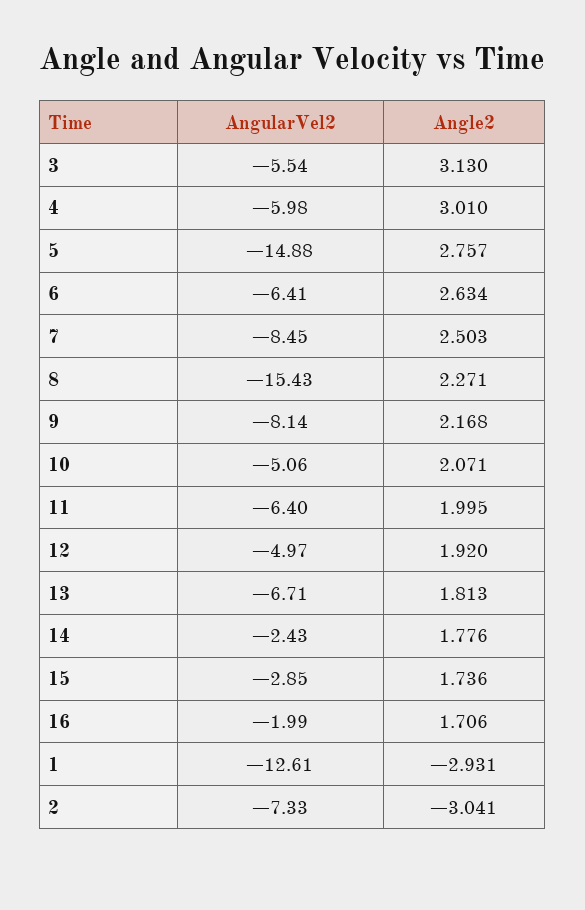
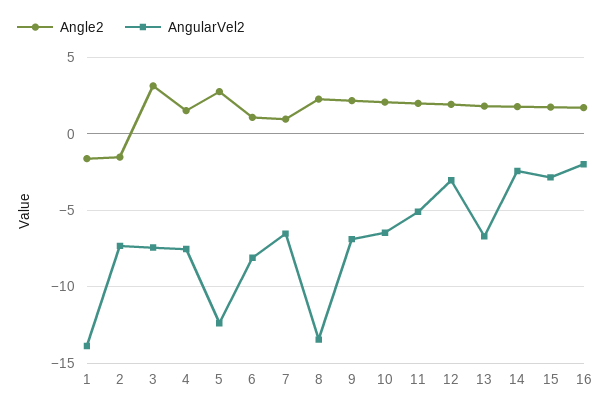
  {
    "AngularVel2": {
-     "3": -5.54,
+     "3": -7.5,
-     "4": -5.98,
+     "4": -7.5,
-     "5": -14.88,
+     "5": -12.5,
-     "6": -6.41,
+     "6": -8,
-     "7": -8.45,
+     "7": -6.5,
-     "8": -15.43,
+     "8": -13.5,
-     "9": -8.14,
+     "9": -7,
-     "10": -5.06,
+     "10": -6.5,
-     "11": -6.4,
+     "11": -5,
-     "12": -4.97,
+     "12": -3,
      "13": -6.71,
      "14": -2.43,
      "15": -2.85,
      "16": -1.99,
-     "1": -12.61,
+     "1": -14,
      "2": -7.33
    },
    "Angle2": {
      "3": 3.13,
-     "4": 3.01,
+     "4": 1.5,
      "5": 2.757,
-     "6": 2.634,
+     "6": 1,
-     "7": 2.503,
+     "7": 1,
      "8": 2.271,
      "9": 2.168,
      "10": 2.071,
      "11": 1.995,
      "12": 1.92,
      "13": 1.813,
      "14": 1.776,
      "15": 1.736,
      "16": 1.706,
-     "1": -2.931,
+     "1": -1.5,
-     "2": -3.041
+     "2": -1.5
    }
  }

